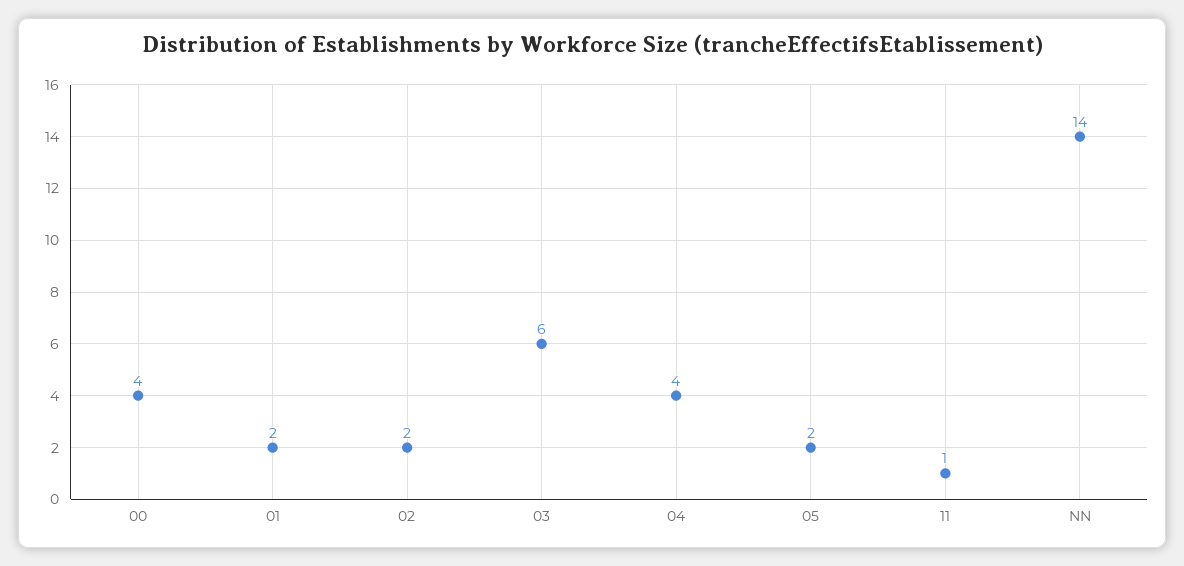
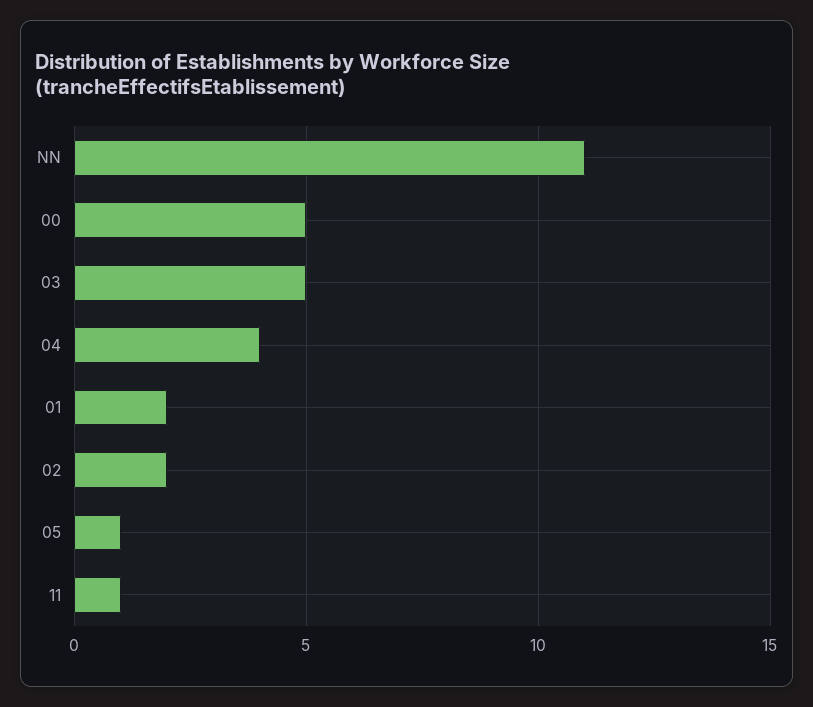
  {
-   "00": 4,
+   "00": 5,
    "01": 2,
    "02": 2,
-   "03": 6,
+   "03": 5,
    "04": 4,
-   "05": 2,
+   "05": 1,
    "11": 1,
-   "NN": 14
+   "NN": 11
  }

